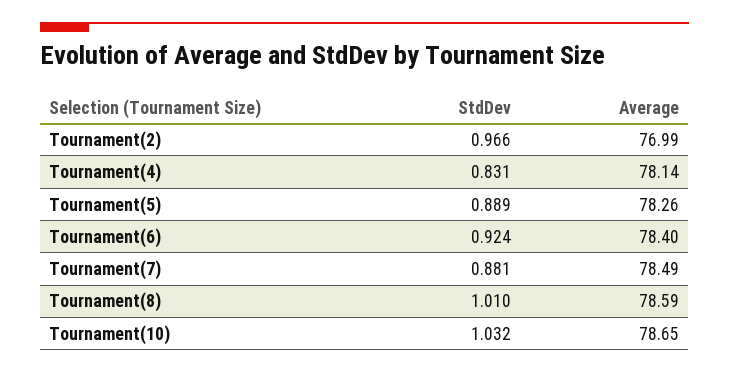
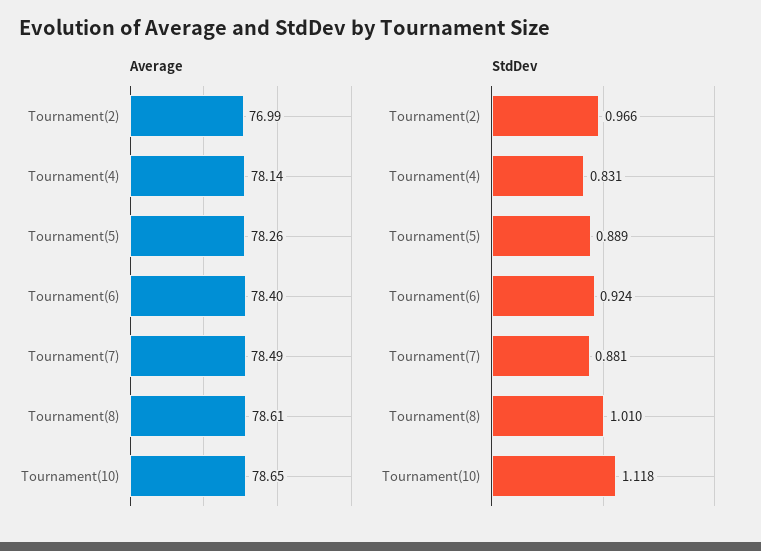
  {
    "StdDev": {
      "Tournament(2)": 0.966,
      "Tournament(4)": 0.831,
      "Tournament(5)": 0.889,
      "Tournament(6)": 0.924,
      "Tournament(7)": 0.881,
      "Tournament(8)": 1.01,
-     "Tournament(10)": 1.032
+     "Tournament(10)": 1.118
    },
    "Average": {
      "Tournament(2)": 76.99,
      "Tournament(4)": 78.14,
      "Tournament(5)": 78.26,
      "Tournament(6)": 78.4,
      "Tournament(7)": 78.49,
-     "Tournament(8)": 78.59,
+     "Tournament(8)": 78.61,
      "Tournament(10)": 78.65
    }
  }

